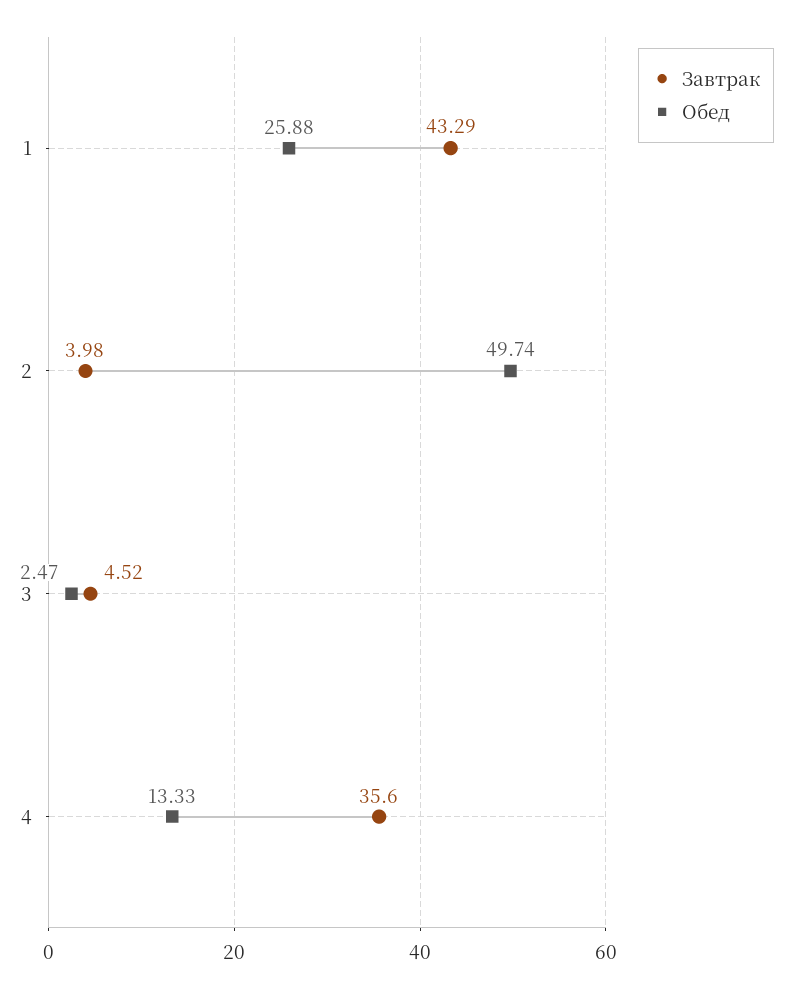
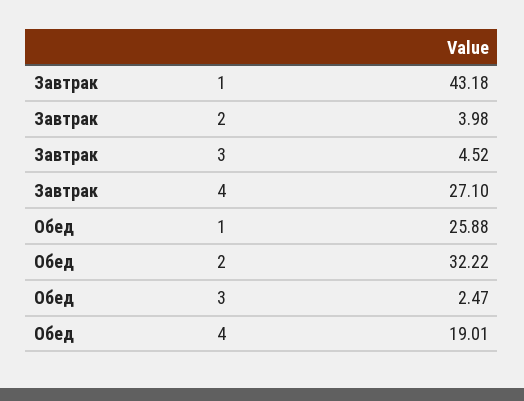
  {
    "Завтрак": {
-     "1": 43.29,
+     "1": 43.18,
      "2": 3.98,
      "3": 4.52,
-     "4": 35.6
+     "4": 27.1
    },
    "Обед": {
      "1": 25.88,
-     "2": 49.74,
+     "2": 32.22,
      "3": 2.47,
-     "4": 13.33
+     "4": 19.01
    }
  }

